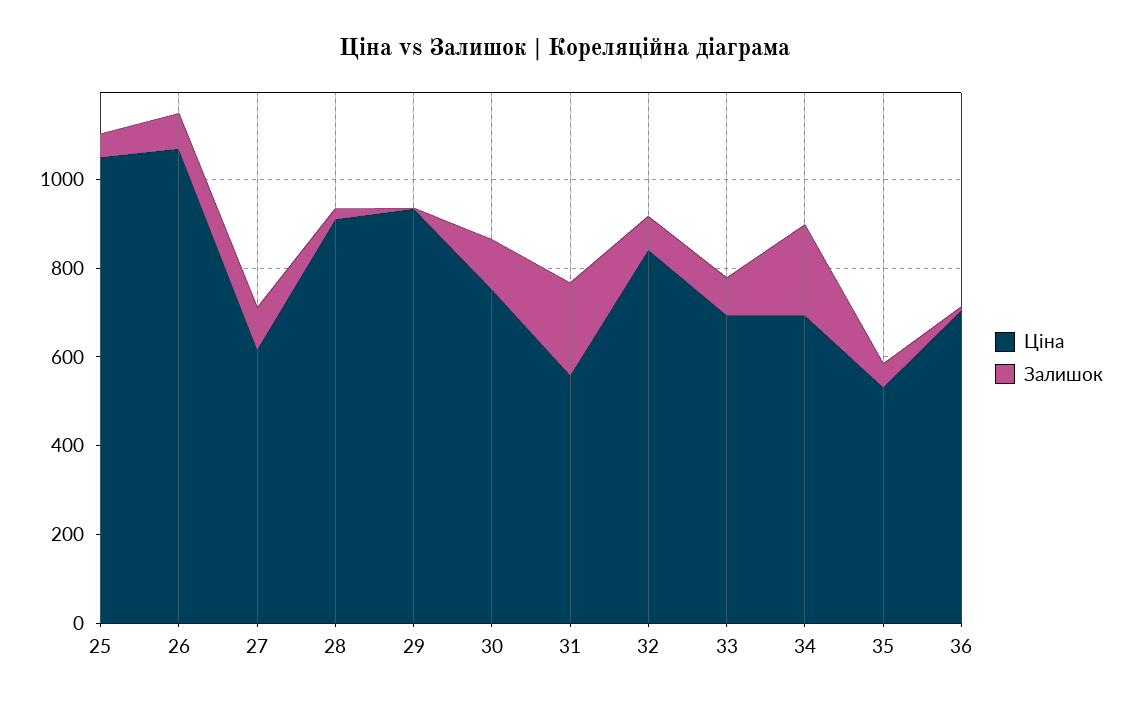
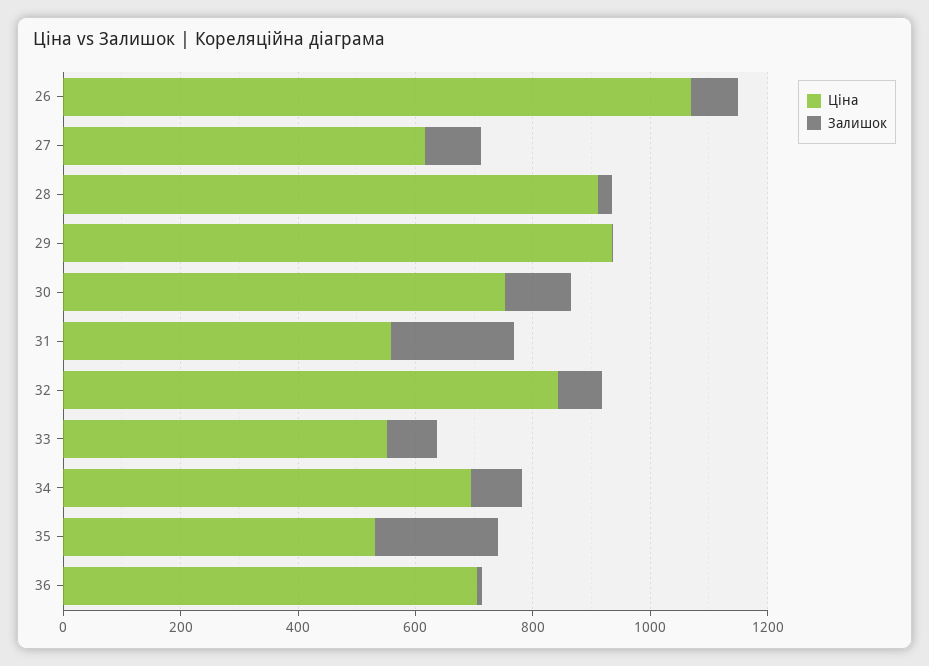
  {
    "Ціна": {
-     "25": 1050,
      "26": 1050,
      "27": 600,
      "28": 900,
      "29": 950,
      "30": 750,
      "31": 550,
      "32": 850,
-     "33": 700,
+     "33": 550,
      "34": 700,
      "35": 550,
      "36": 700
    },
    "Залишок": {
-     "25": 50,
      "26": 100,
      "27": 100,
      "28": 0,
      "29": 0,
      "30": 100,
      "31": 200,
      "32": 100,
      "33": 100,
-     "34": 200,
+     "34": 100,
-     "35": 50,
+     "35": 200,
      "36": 0
    }
  }

